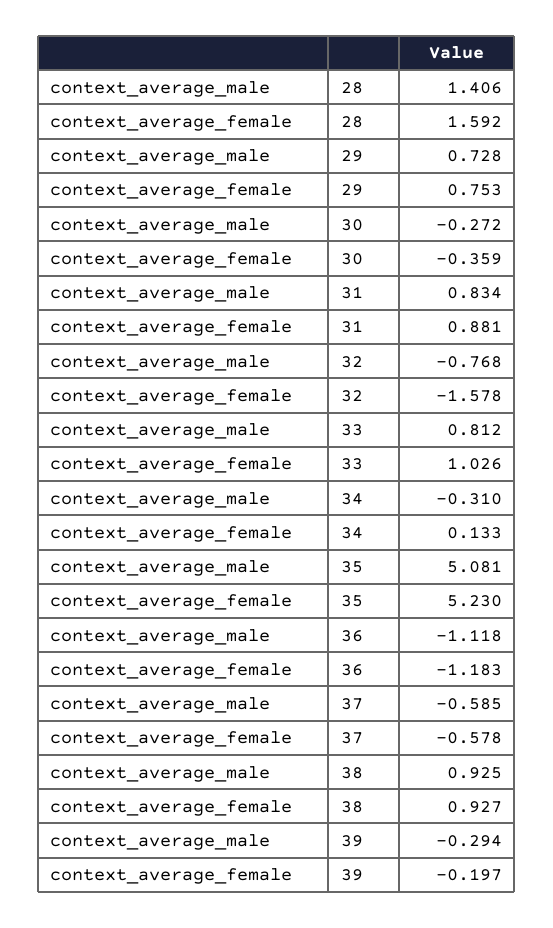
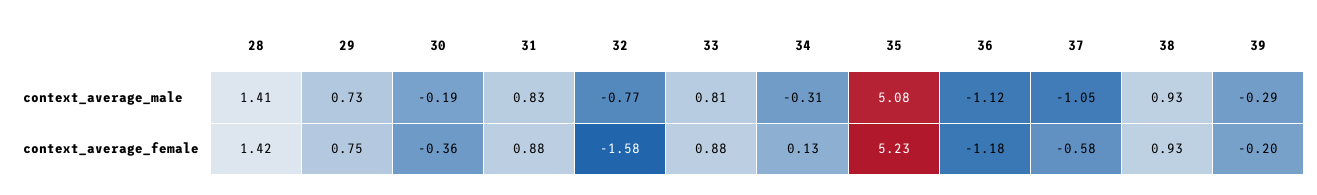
  {
    "context_average_male": {
      "28": 1.406,
      "29": 0.728,
-     "30": -0.272,
+     "30": -0.19,
      "31": 0.834,
      "32": -0.768,
      "33": 0.812,
      "34": -0.31,
      "35": 5.081,
      "36": -1.118,
-     "37": -0.585,
+     "37": -1.05,
      "38": 0.925,
      "39": -0.294
    },
    "context_average_female": {
-     "28": 1.592,
+     "28": 1.42,
      "29": 0.753,
      "30": -0.359,
      "31": 0.881,
      "32": -1.578,
-     "33": 1.026,
+     "33": 0.88,
      "34": 0.133,
      "35": 5.23,
      "36": -1.183,
      "37": -0.578,
      "38": 0.927,
      "39": -0.197
    }
  }

